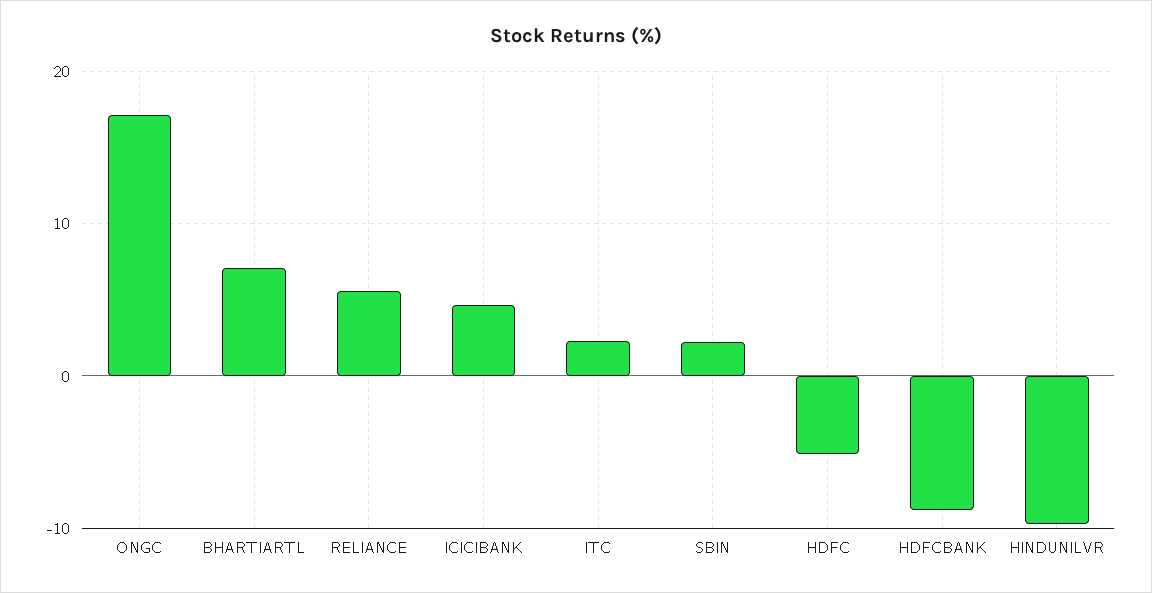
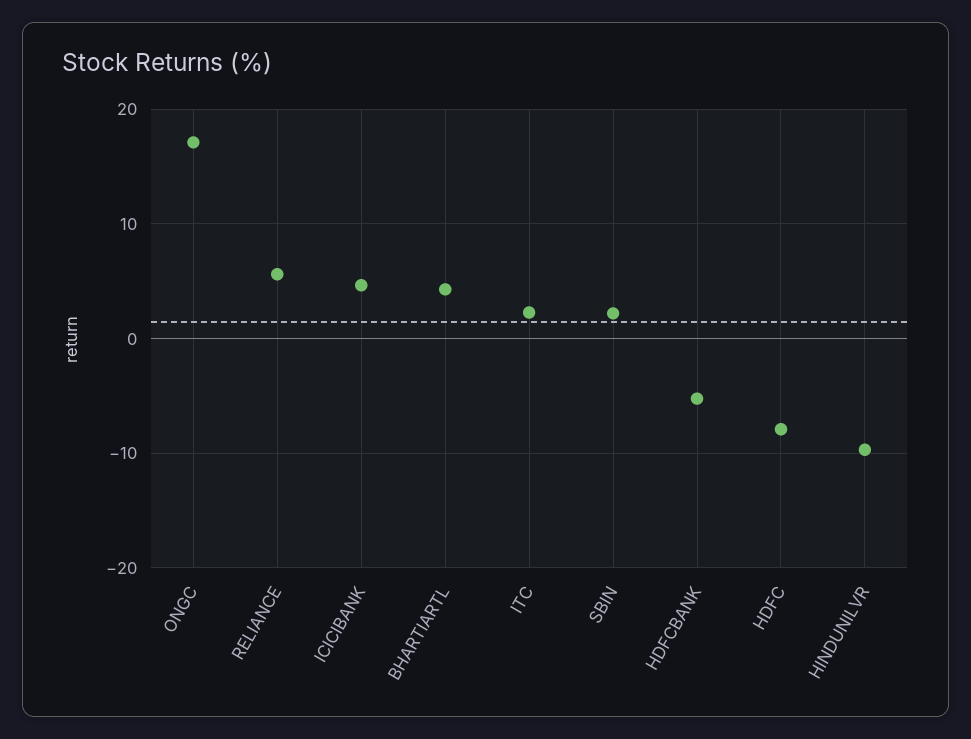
  {
    "ONGC": 17,
-   "BHARTIARTL": 7,
+   "BHARTIARTL": 4,
    "RELIANCE": 6,
    "ICICIBANK": 5,
    "ITC": 2,
    "SBIN": 2,
-   "HDFC": -5,
+   "HDFC": -8,
-   "HDFCBANK": -9,
+   "HDFCBANK": -5,
    "HINDUNILVR": -10
  }

